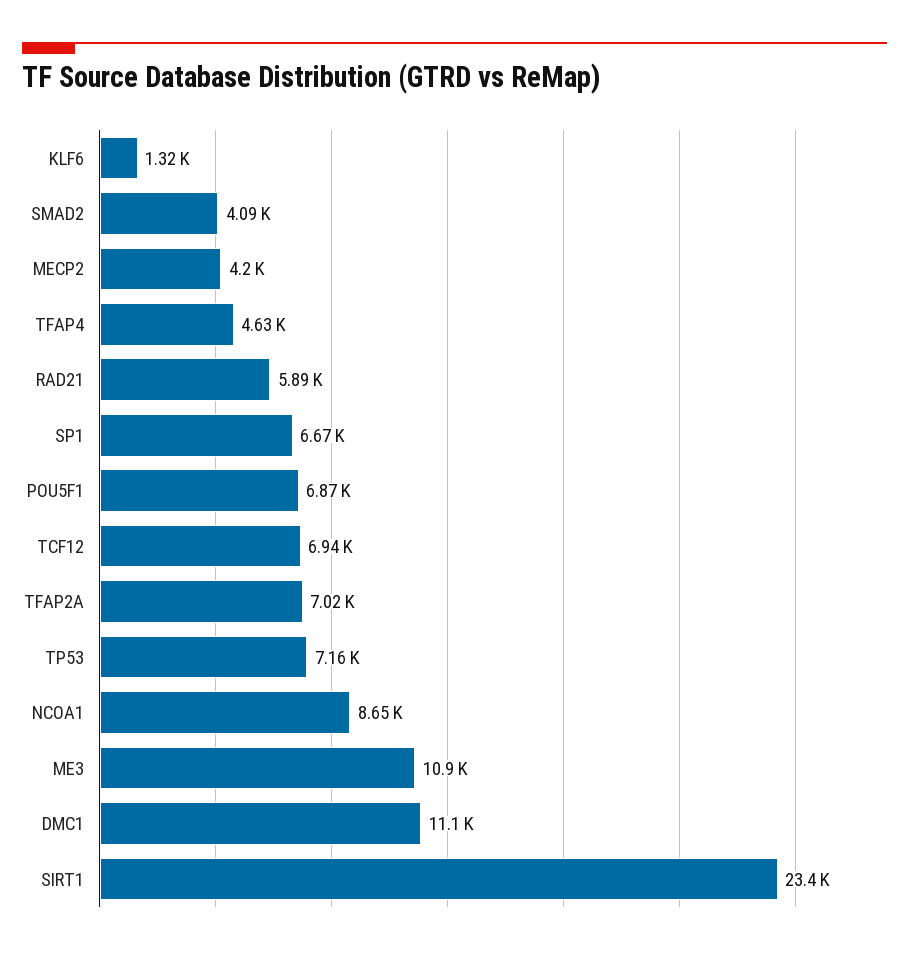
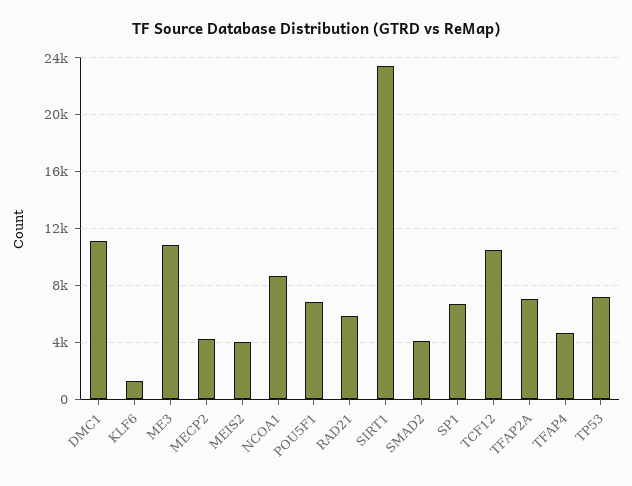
  {
    "KLF6": 1320,
    "SMAD2": 4090,
    "MECP2": 4200,
    "TFAP4": 4630,
    "RAD21": 5890,
    "SP1": 6670,
    "POU5F1": 6870,
-   "TCF12": 6940,
+   "TCF12": 10500,
    "TFAP2A": 7020,
    "TP53": 7160,
    "NCOA1": 8650,
    "ME3": 10900,
    "DMC1": 11100,
-   "SIRT1": 23400
+   "SIRT1": 23400,
+   "MEIS2": 4000
  }

